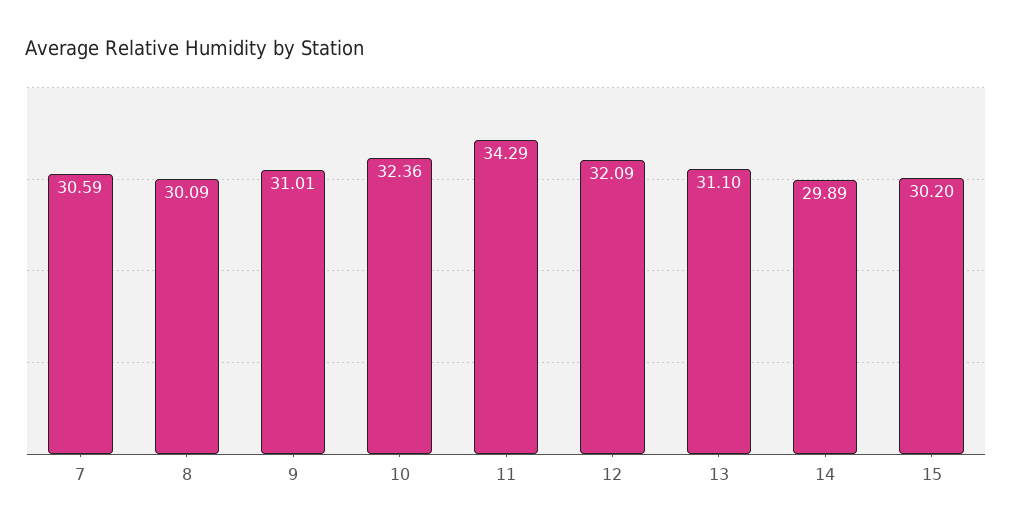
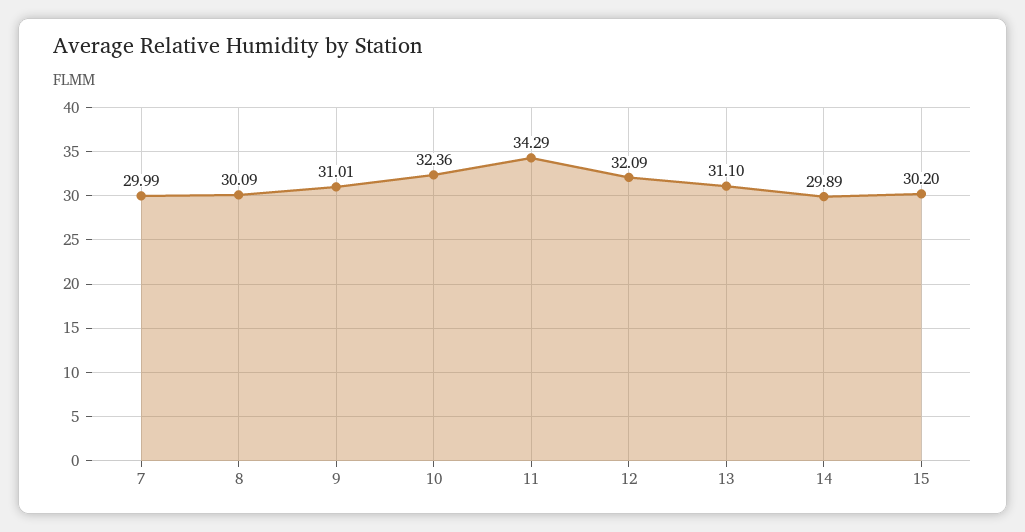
  {
-   "7": 30.59,
+   "7": 29.99,
    "8": 30.09,
    "9": 31.01,
    "10": 32.36,
    "11": 34.29,
    "12": 32.09,
    "13": 31.1,
    "14": 29.89,
    "15": 30.2
  }

